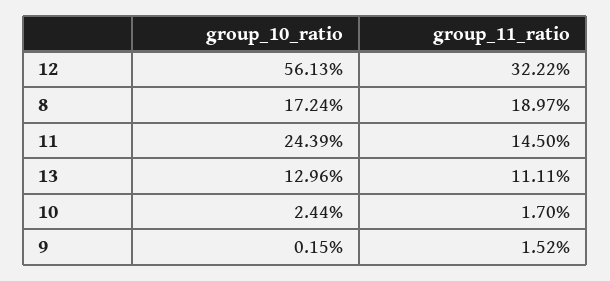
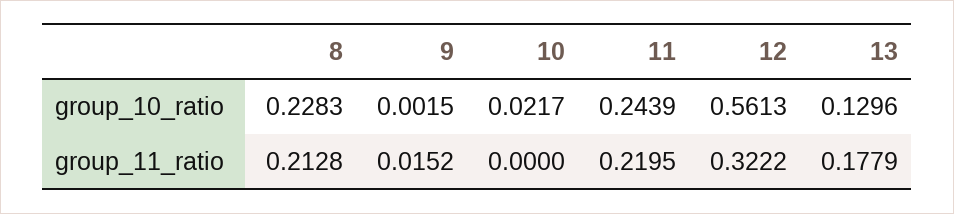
  {
    "group_10_ratio": {
      "12": 0.5613,
-     "8": 0.1724,
+     "8": 0.2283,
      "11": 0.2439,
      "13": 0.1296,
-     "10": 0.0244,
+     "10": 0.0217,
      "9": 0.0015
    },
    "group_11_ratio": {
      "12": 0.3222,
-     "8": 0.1897,
+     "8": 0.2128,
-     "11": 0.145,
+     "11": 0.2195,
-     "13": 0.1111,
+     "13": 0.1779,
-     "10": 0.017,
+     "10": 0,
      "9": 0.0152
    }
  }

